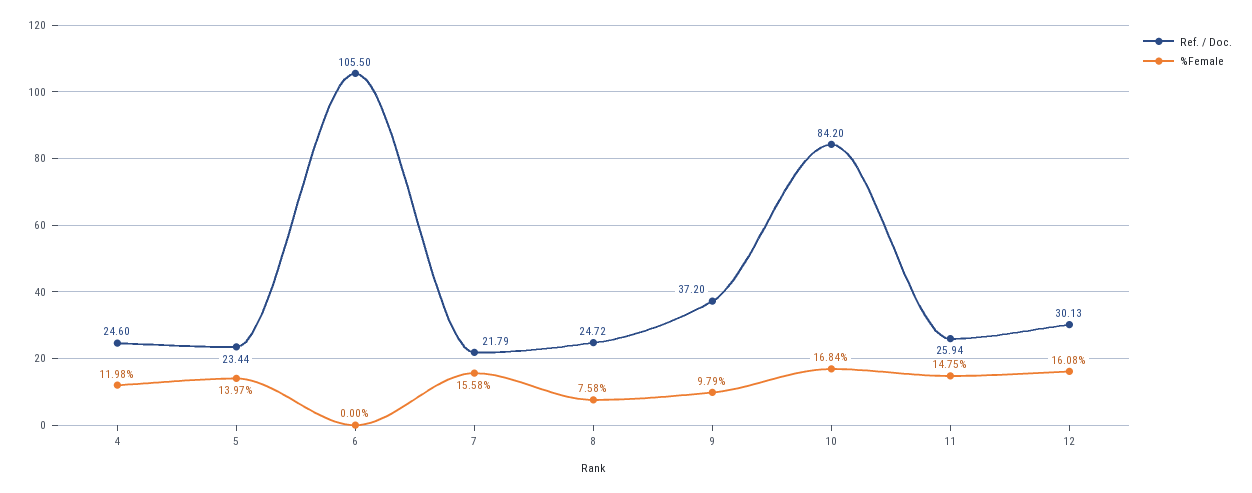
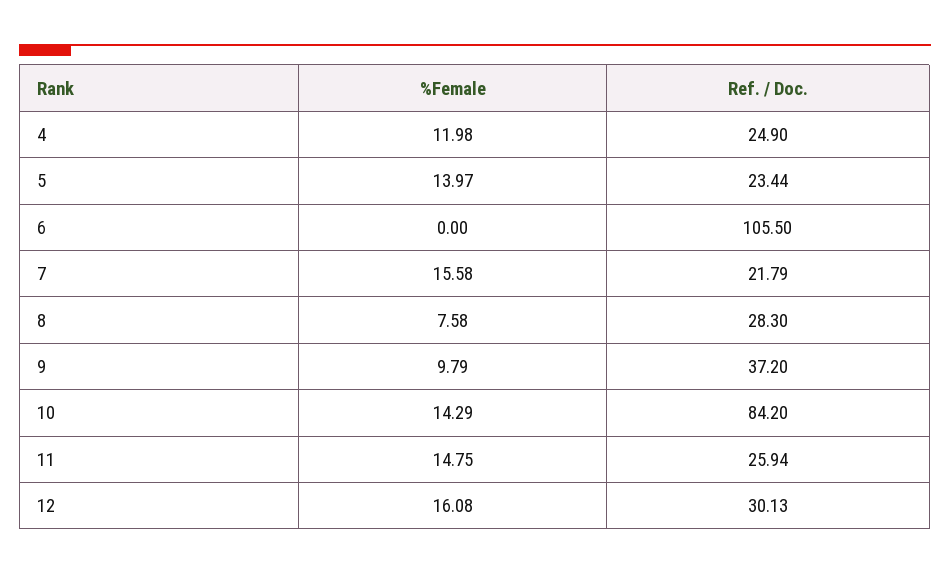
  {
    "Ref. / Doc.": {
-     "4": 24.6,
+     "4": 24.9,
      "5": 23.44,
      "6": 105.5,
      "7": 21.79,
-     "8": 24.72,
+     "8": 28.3,
      "9": 37.2,
      "10": 84.2,
      "11": 25.94,
      "12": 30.13
    },
    "%Female": {
      "4": 11.98,
      "5": 13.97,
      "6": 0,
      "7": 15.58,
      "8": 7.58,
      "9": 9.79,
-     "10": 16.84,
+     "10": 14.29,
      "11": 14.75,
      "12": 16.08
    }
  }

